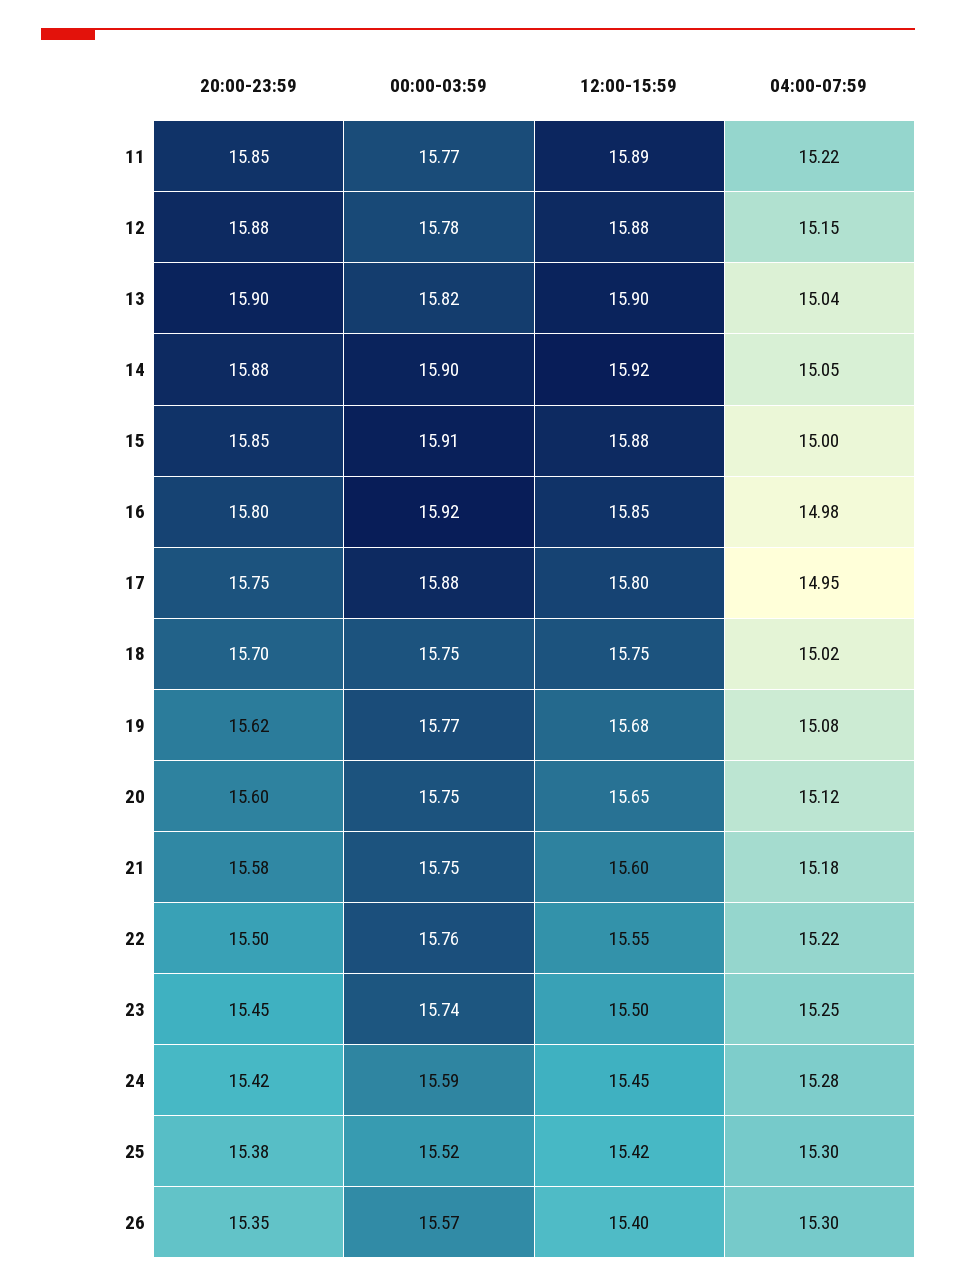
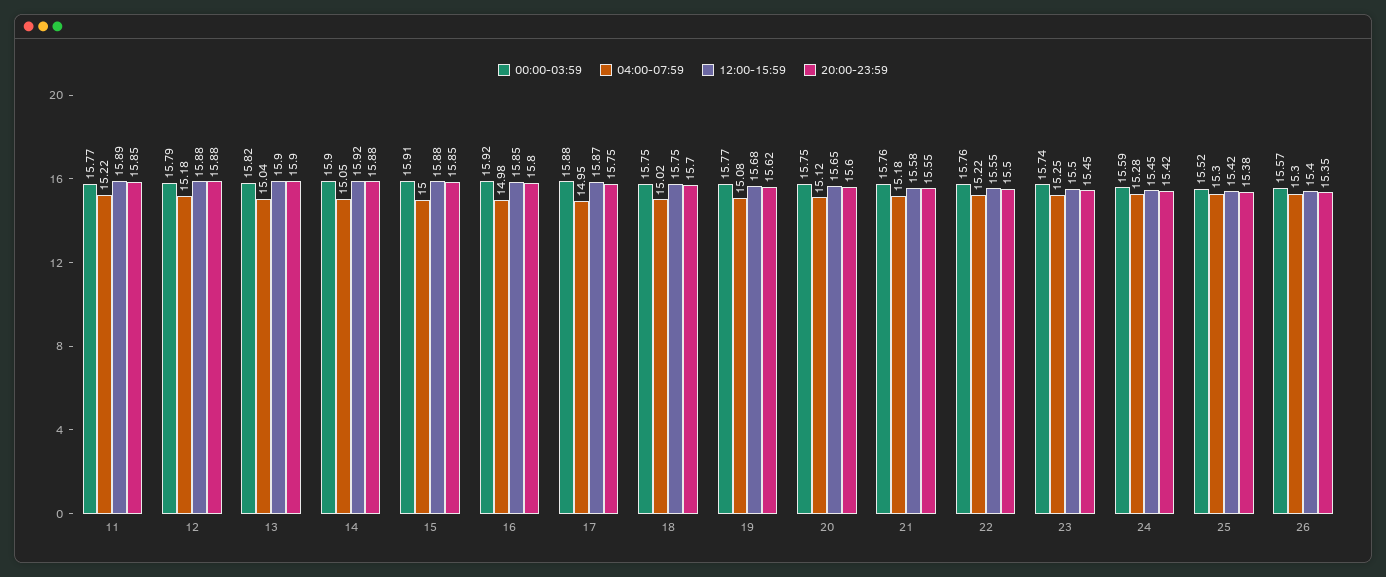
  {
    "20:00-23:59": {
      "11": 15.85,
      "12": 15.88,
      "13": 15.9,
      "14": 15.88,
      "15": 15.85,
      "16": 15.8,
      "17": 15.75,
      "18": 15.7,
      "19": 15.62,
      "20": 15.6,
-     "21": 15.58,
+     "21": 15.55,
      "22": 15.5,
      "23": 15.45,
      "24": 15.42,
      "25": 15.38,
      "26": 15.35
    },
    "00:00-03:59": {
      "11": 15.77,
-     "12": 15.78,
+     "12": 15.79,
      "13": 15.82,
      "14": 15.9,
      "15": 15.91,
      "16": 15.92,
      "17": 15.88,
      "18": 15.75,
      "19": 15.77,
      "20": 15.75,
-     "21": 15.75,
+     "21": 15.76,
      "22": 15.76,
      "23": 15.74,
      "24": 15.59,
      "25": 15.52,
      "26": 15.57
    },
    "12:00-15:59": {
      "11": 15.89,
      "12": 15.88,
      "13": 15.9,
      "14": 15.92,
      "15": 15.88,
      "16": 15.85,
-     "17": 15.8,
+     "17": 15.87,
      "18": 15.75,
      "19": 15.68,
      "20": 15.65,
-     "21": 15.6,
+     "21": 15.58,
      "22": 15.55,
      "23": 15.5,
      "24": 15.45,
      "25": 15.42,
      "26": 15.4
    },
    "04:00-07:59": {
      "11": 15.22,
-     "12": 15.15,
+     "12": 15.18,
      "13": 15.04,
      "14": 15.05,
      "15": 15,
      "16": 14.98,
      "17": 14.95,
      "18": 15.02,
      "19": 15.08,
      "20": 15.12,
      "21": 15.18,
      "22": 15.22,
      "23": 15.25,
      "24": 15.28,
      "25": 15.3,
      "26": 15.3
    }
  }

